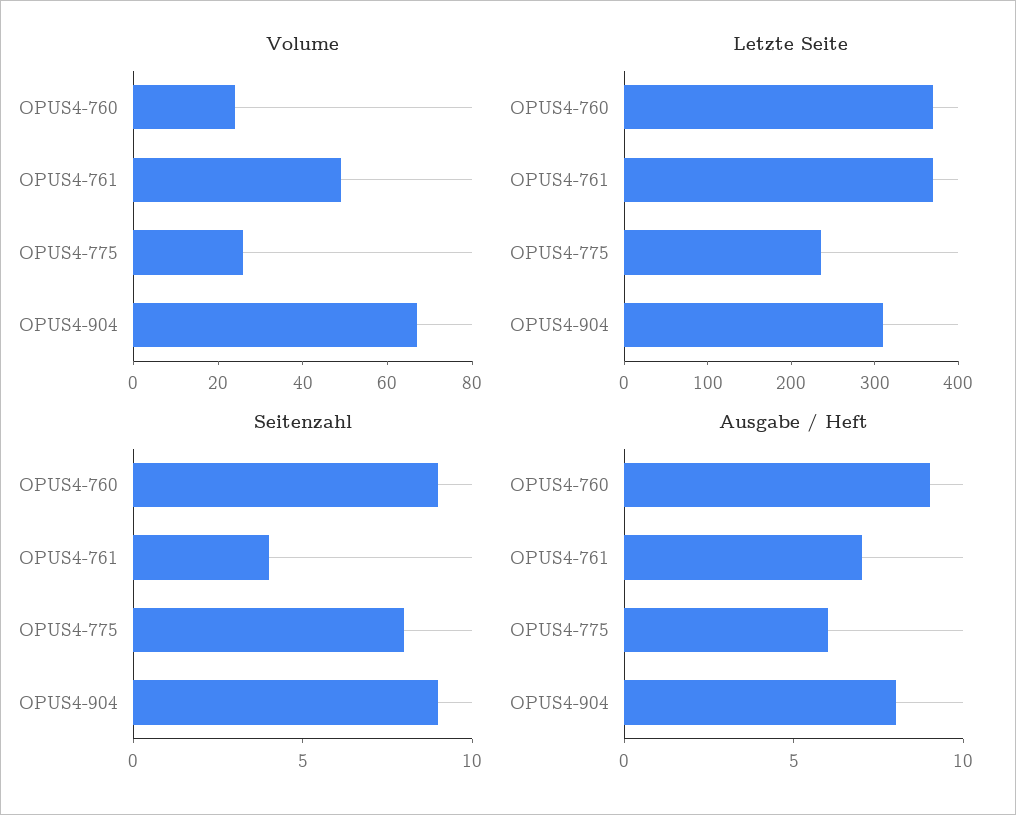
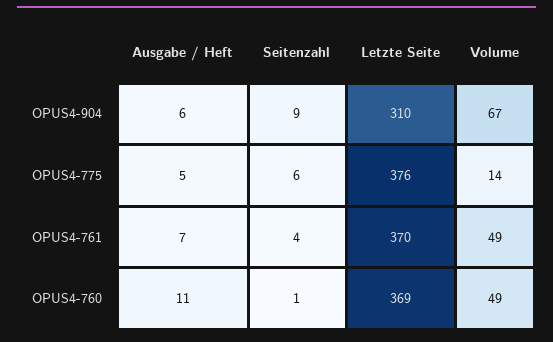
  {
    "Volume": {
-     "OPUS4-760": 25,
+     "OPUS4-760": 49,
      "OPUS4-761": 49,
-     "OPUS4-775": 25,
+     "OPUS4-775": 14,
      "OPUS4-904": 67
    },
    "Letzte Seite": {
      "OPUS4-760": 369,
      "OPUS4-761": 370,
-     "OPUS4-775": 240,
+     "OPUS4-775": 376,
      "OPUS4-904": 310
    },
    "Seitenzahl": {
-     "OPUS4-760": 9,
+     "OPUS4-760": 1,
      "OPUS4-761": 4,
-     "OPUS4-775": 8,
+     "OPUS4-775": 6,
      "OPUS4-904": 9
    },
    "Ausgabe / Heft": {
-     "OPUS4-760": 9,
+     "OPUS4-760": 11,
      "OPUS4-761": 7,
-     "OPUS4-775": 6,
+     "OPUS4-775": 5,
-     "OPUS4-904": 8
+     "OPUS4-904": 6
    }
  }

